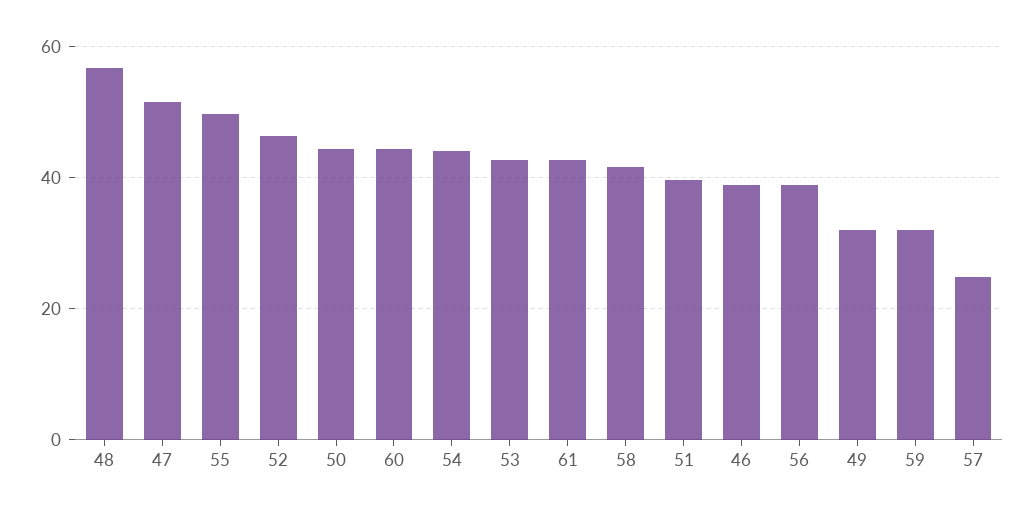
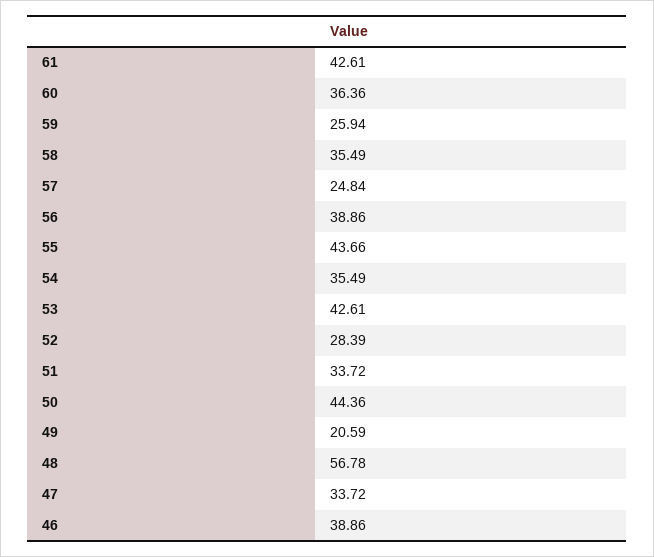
  {
    "48": 56.78,
-   "47": 52,
+   "47": 33.72,
-   "55": 50,
+   "55": 43.66,
-   "52": 46,
+   "52": 28.39,
    "50": 44.36,
-   "60": 44,
+   "60": 36.36,
-   "54": 44,
+   "54": 35.49,
    "53": 42.61,
    "61": 42.61,
-   "58": 42,
+   "58": 35.49,
-   "51": 40,
+   "51": 33.72,
    "46": 38.86,
    "56": 38.86,
-   "49": 32,
+   "49": 20.59,
-   "59": 32,
+   "59": 25.94,
    "57": 24.84
  }

